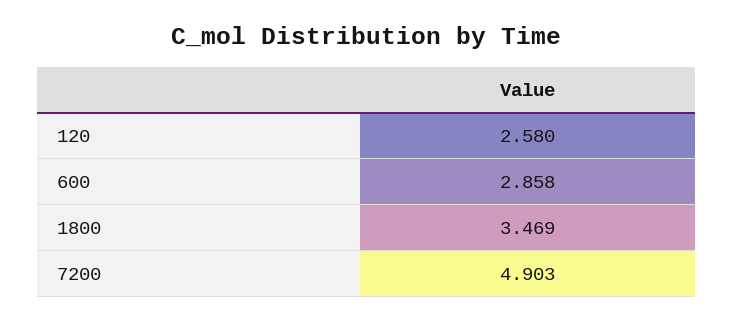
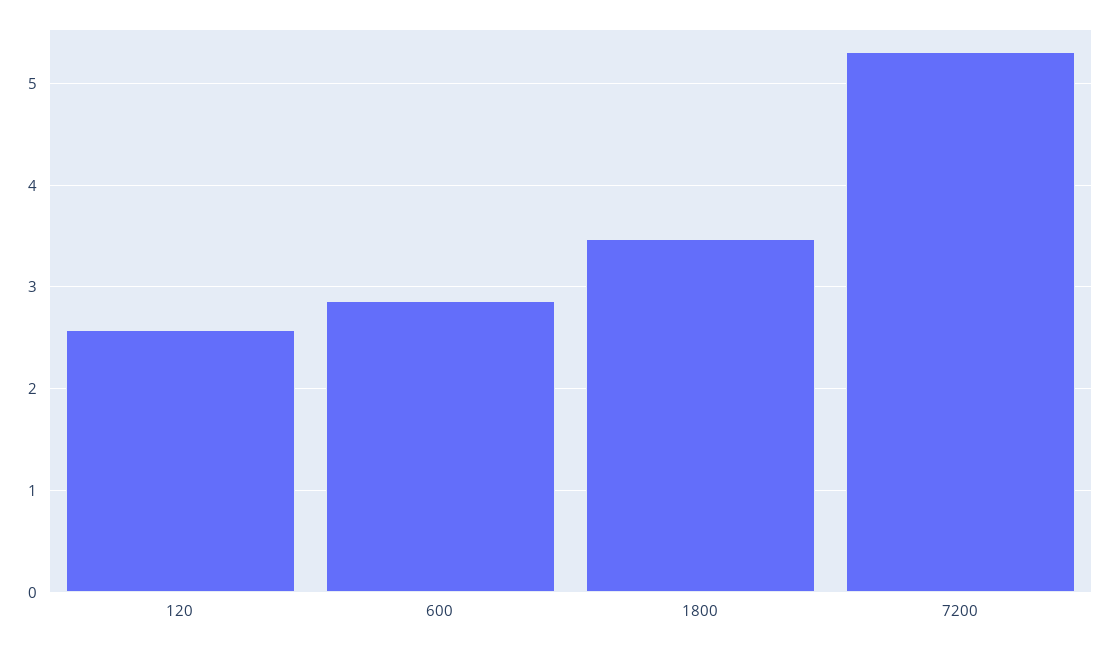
  {
    "120": 2.58,
    "600": 2.858,
    "1800": 3.469,
-   "7200": 4.903
+   "7200": 5.3
  }

